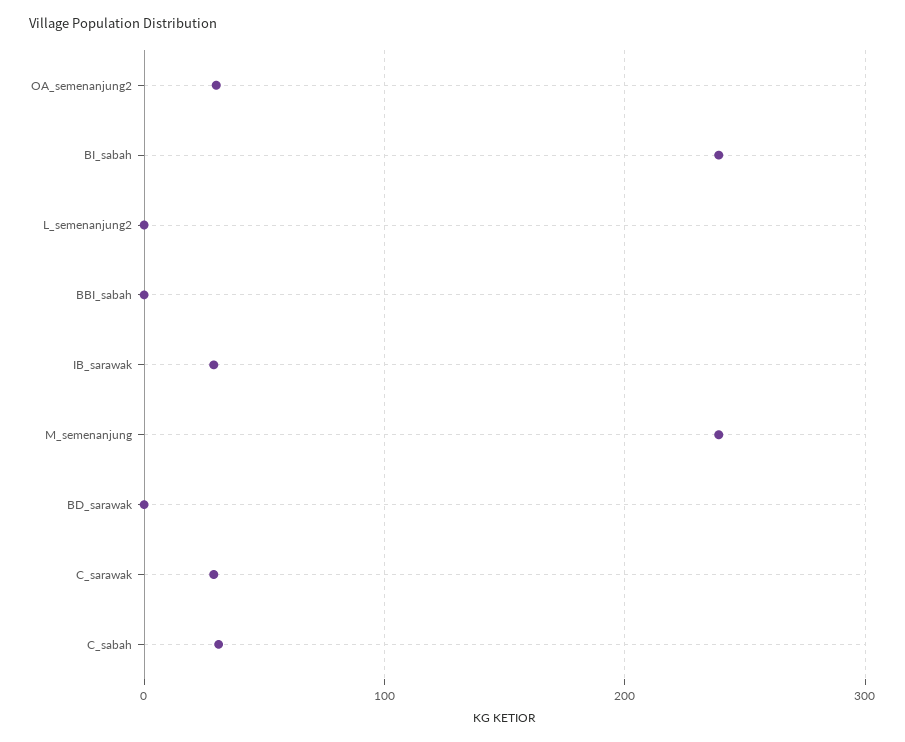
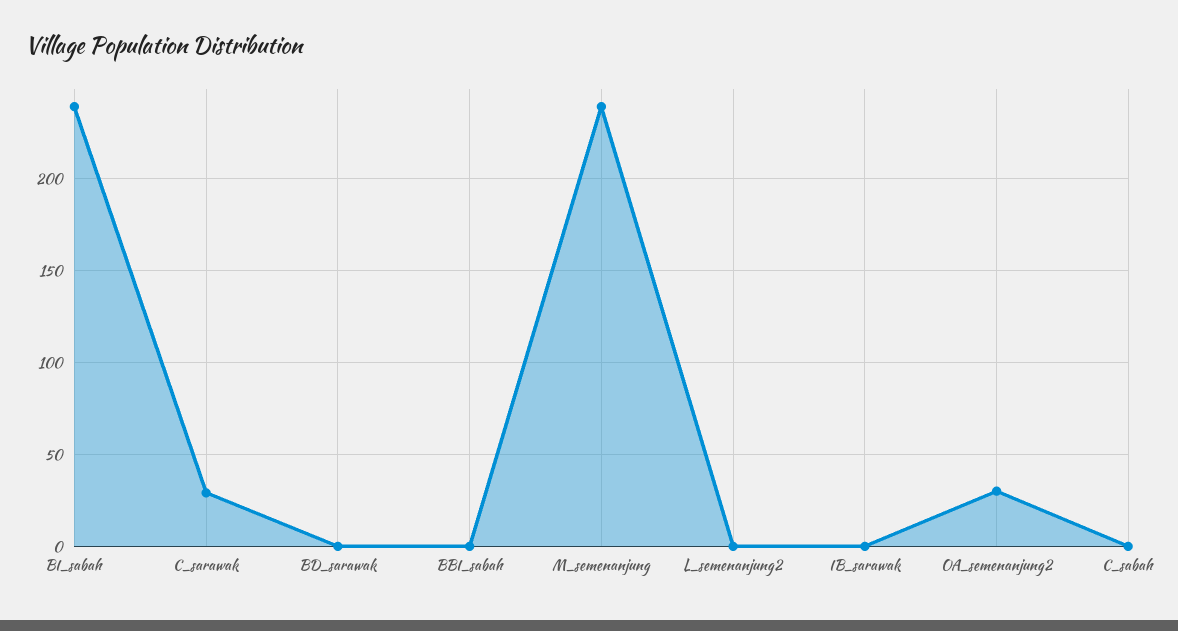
  {
    "OA_semenanjung2": 30,
    "BI_sabah": 240,
    "L_semenanjung2": 0,
    "BBI_sabah": 0,
-   "IB_sarawak": 30,
+   "IB_sarawak": 0,
    "M_semenanjung": 240,
    "BD_sarawak": 0,
    "C_sarawak": 30,
-   "C_sabah": 30
+   "C_sabah": 0
  }

